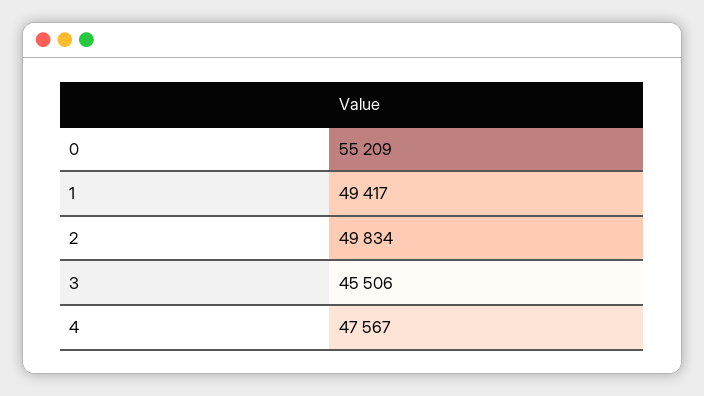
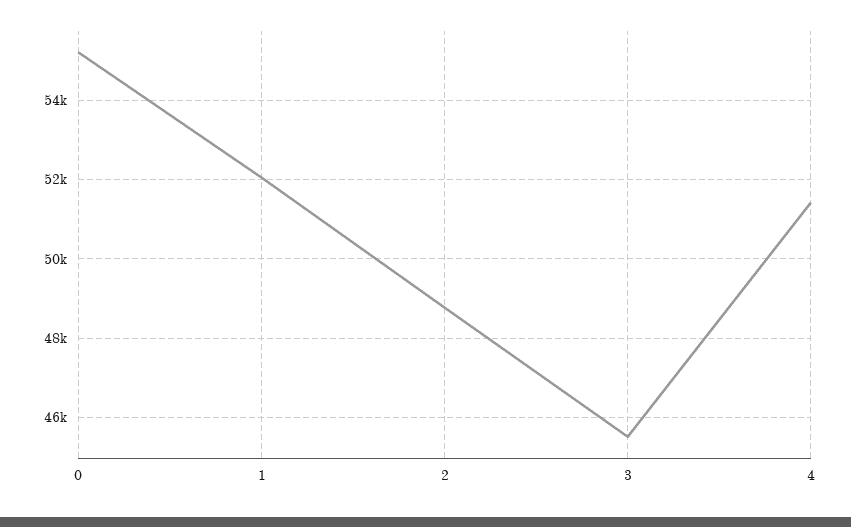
  {
    "0": 55209,
-   "1": 49417,
+   "1": 52000,
-   "2": 49834,
+   "2": 48800,
    "3": 45506,
-   "4": 47567
+   "4": 51400
  }

